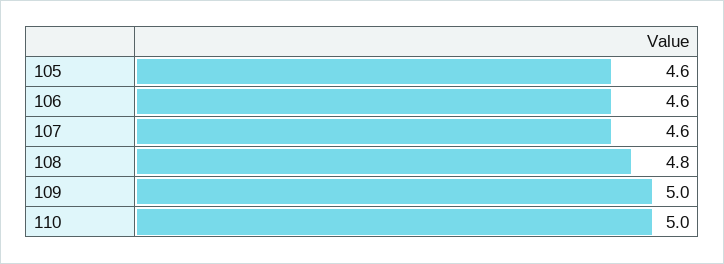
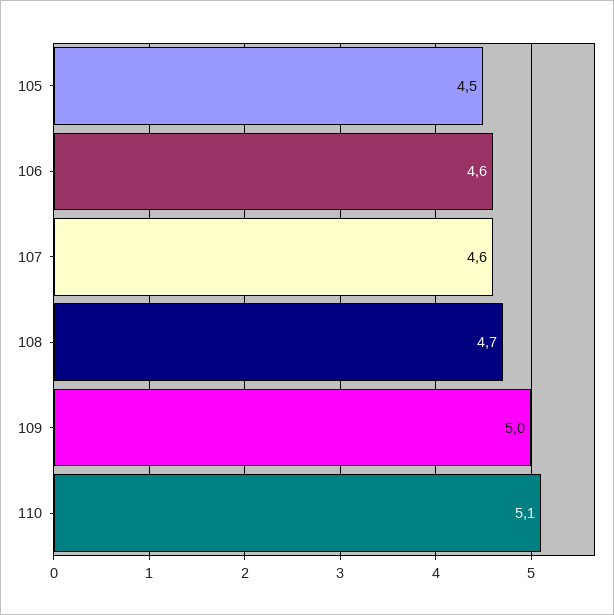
  {
-   "105": 4.6,
+   "105": 4.5,
    "106": 4.6,
    "107": 4.6,
-   "108": 4.8,
+   "108": 4.7,
    "109": 5,
-   "110": 5
+   "110": 5.1
  }

